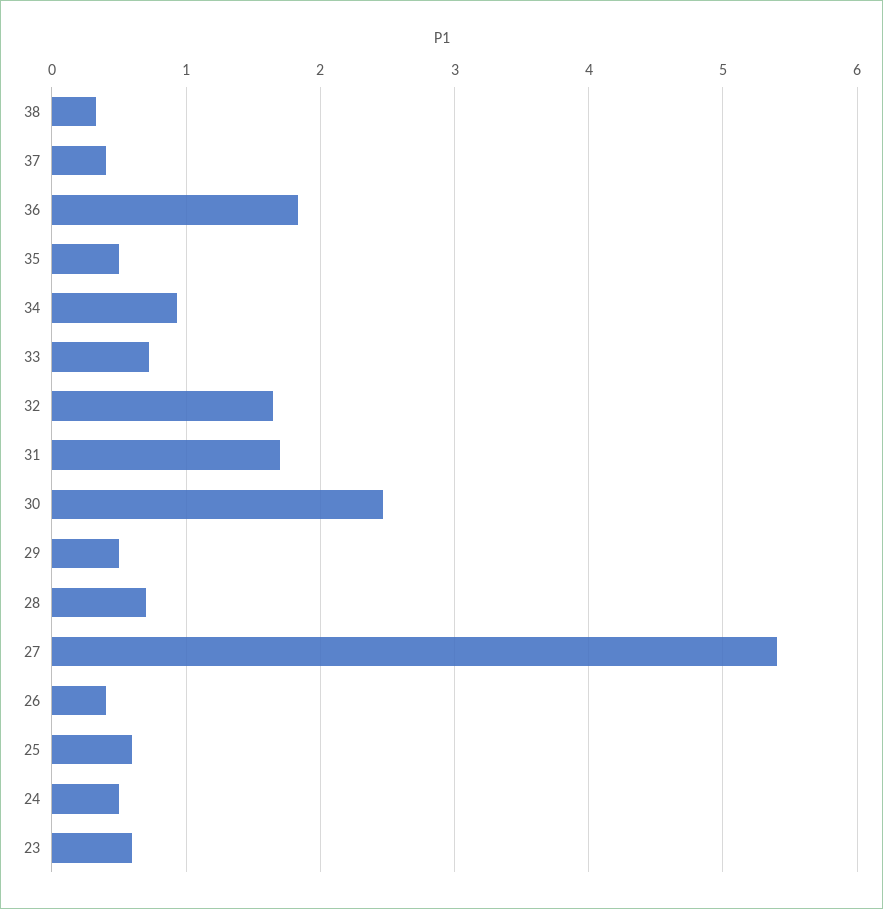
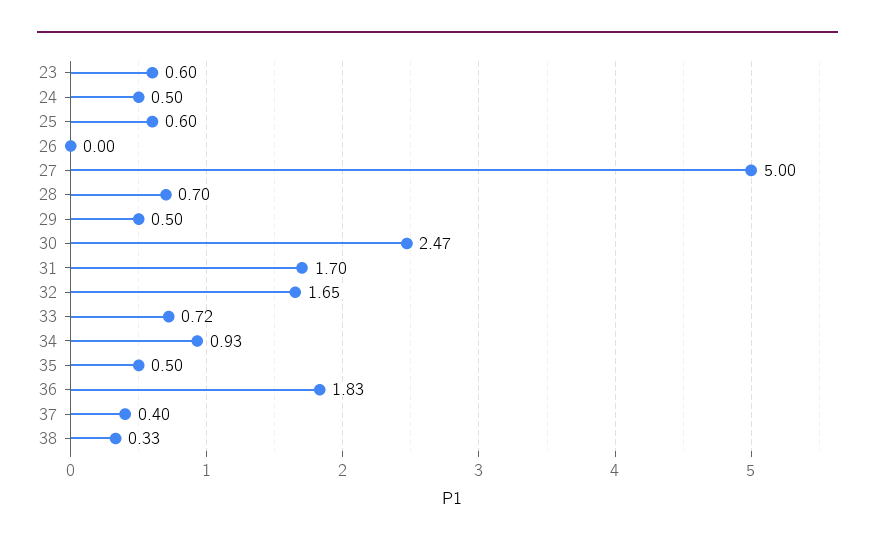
  {
    "38": 0.33,
    "37": 0.4,
    "36": 1.83,
    "35": 0.5,
    "34": 0.93,
    "33": 0.72,
    "32": 1.65,
    "31": 1.7,
    "30": 2.47,
    "29": 0.5,
    "28": 0.7,
-   "27": 5.4,
+   "27": 5,
-   "26": 0.4,
+   "26": 0,
    "25": 0.6,
    "24": 0.5,
    "23": 0.6
  }

